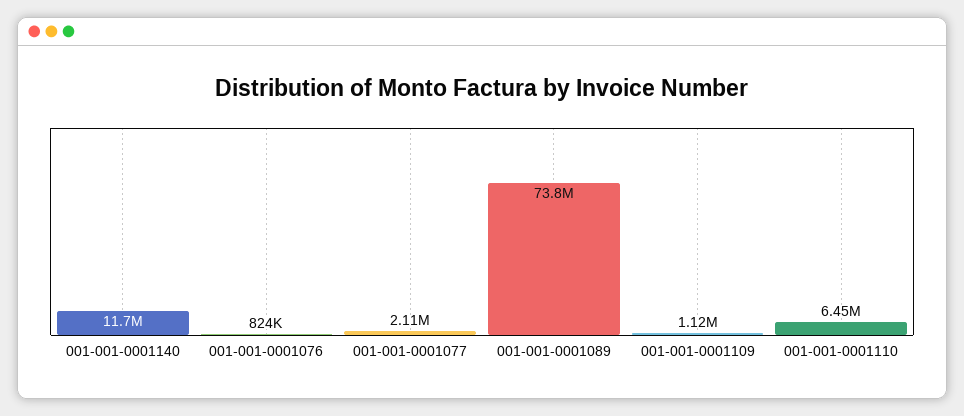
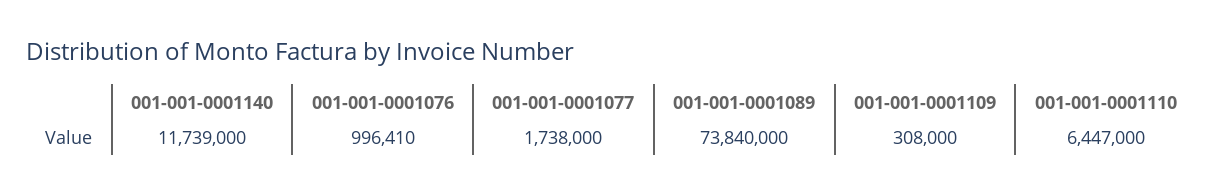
  {
    "001-001-0001140": 11739000,
-   "001-001-0001076": 824000,
+   "001-001-0001076": 996410,
-   "001-001-0001077": 2110000,
+   "001-001-0001077": 1738000,
    "001-001-0001089": 73840000,
-   "001-001-0001109": 1120000,
+   "001-001-0001109": 308000,
    "001-001-0001110": 6447000
  }

